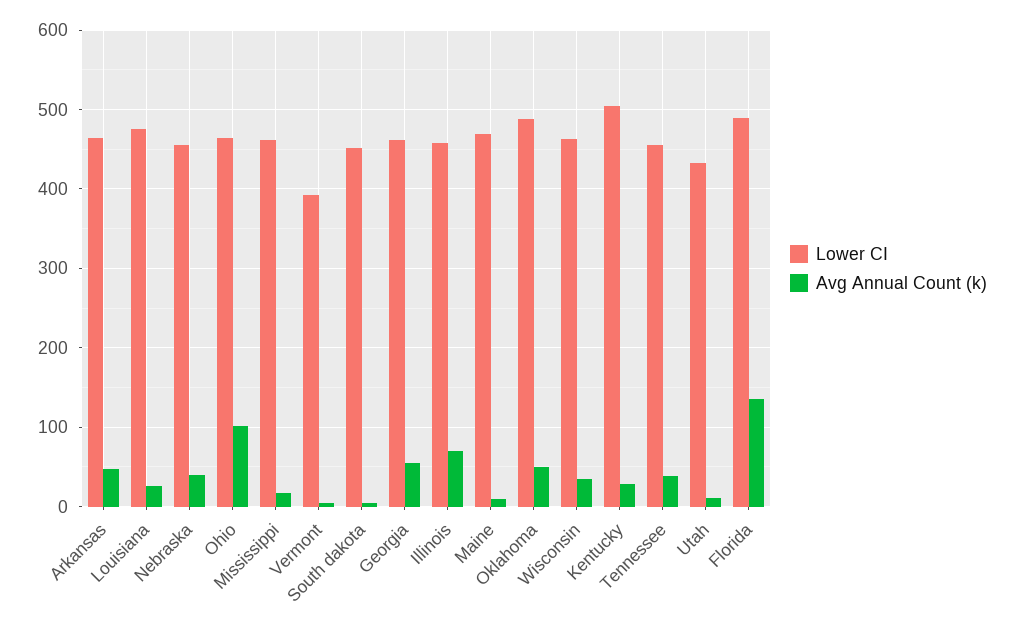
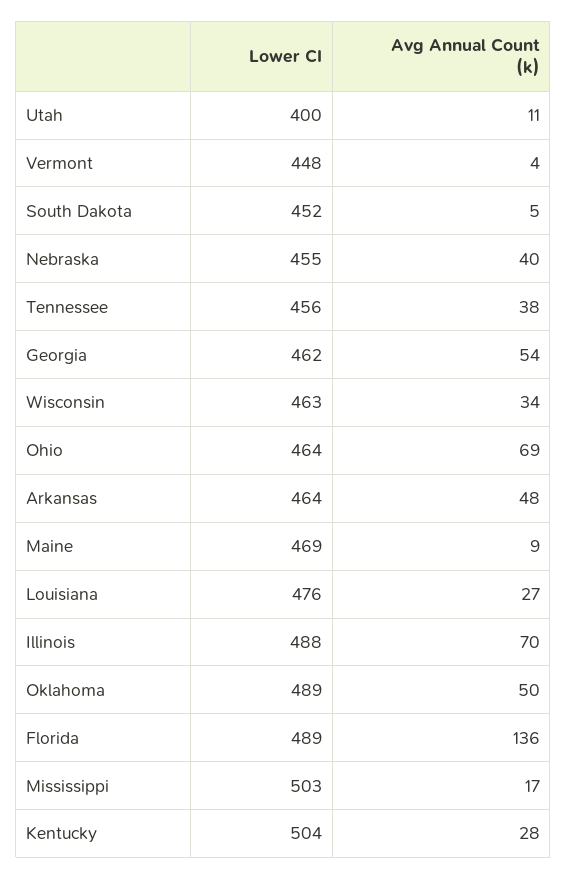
  {
    "Lower CI": {
      "Arkansas": 464,
      "Louisiana": 476,
      "Nebraska": 455,
      "Ohio": 464,
-     "Mississippi": 460,
+     "Mississippi": 503,
-     "Vermont": 390,
+     "Vermont": 448,
      "South dakota": 452,
      "Georgia": 462,
-     "Illinois": 460,
+     "Illinois": 488,
      "Maine": 469,
      "Oklahoma": 489,
      "Wisconsin": 463,
      "Kentucky": 504,
      "Tennessee": 456,
-     "Utah": 430,
+     "Utah": 400,
      "Florida": 489
    },
    "Avg Annual Count (k)": {
      "Arkansas": 48,
      "Louisiana": 27,
      "Nebraska": 40,
-     "Ohio": 100,
+     "Ohio": 69,
      "Mississippi": 17,
      "Vermont": 4,
      "South dakota": 5,
      "Georgia": 54,
      "Illinois": 70,
      "Maine": 9,
      "Oklahoma": 50,
      "Wisconsin": 34,
      "Kentucky": 28,
      "Tennessee": 38,
      "Utah": 11,
      "Florida": 136
    }
  }

